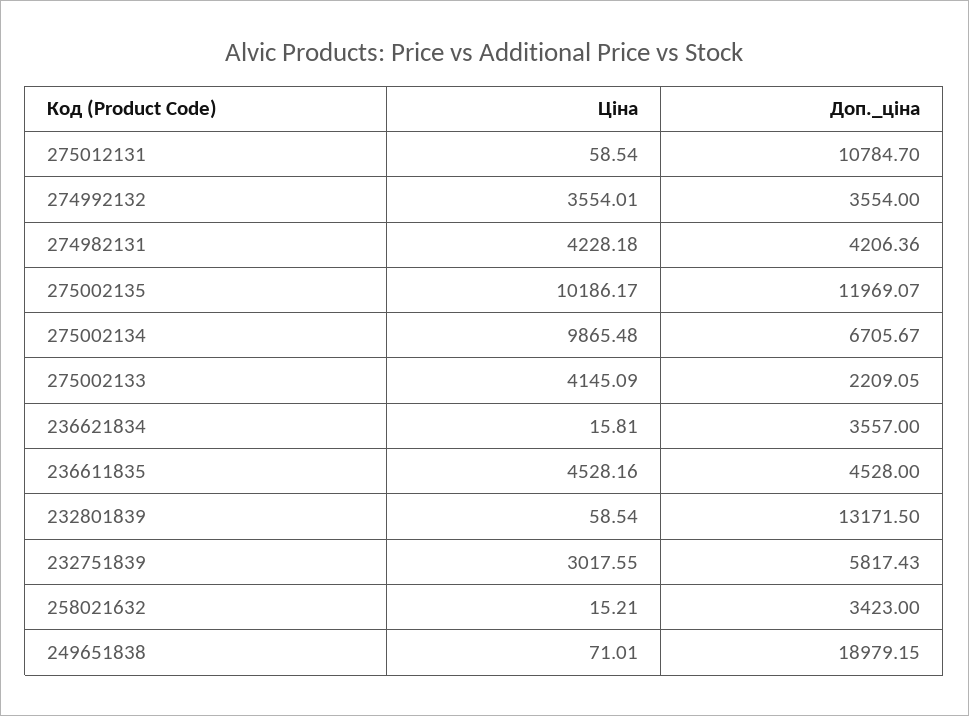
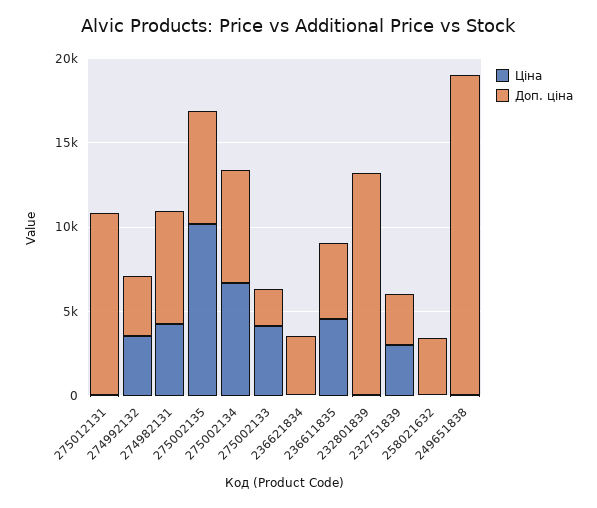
  {
    "Ціна": {
      "275012131": 58.54,
      "274992132": 3554.01,
      "274982131": 4228.18,
      "275002135": 10186.17,
-     "275002134": 9865.48,
+     "275002134": 7000,
      "275002133": 4145.09,
      "236621834": 15.81,
      "236611835": 4528.16,
      "232801839": 58.54,
      "232751839": 3017.55,
      "258021632": 15.21,
      "249651838": 71.01
    },
    "Доп._ціна": {
      "275012131": 10784.7,
      "274992132": 3554,
-     "274982131": 4206.36,
+     "274982131": 7000,
-     "275002135": 11969.07,
+     "275002135": 7000,
      "275002134": 6705.67,
      "275002133": 2209.05,
      "236621834": 3557,
      "236611835": 4528,
      "232801839": 13171.5,
-     "232751839": 5817.43,
+     "232751839": 3000,
      "258021632": 3423,
      "249651838": 18979.15
    }
  }

